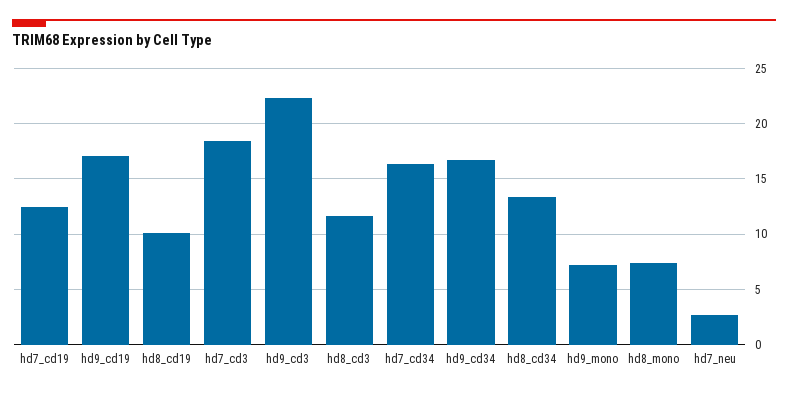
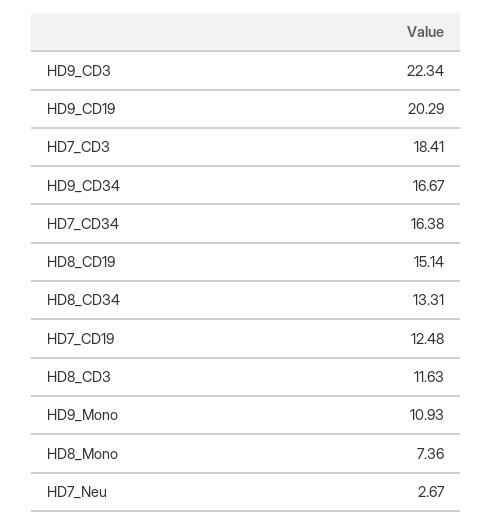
  {
    "hd7_cd19": 12.48,
-   "hd9_cd19": 17,
+   "hd9_cd19": 20.29,
-   "hd8_cd19": 10,
+   "hd8_cd19": 15.14,
    "hd7_cd3": 18.41,
    "hd9_cd3": 22.34,
    "hd8_cd3": 11.63,
    "hd7_cd34": 16.38,
    "hd9_cd34": 16.67,
    "hd8_cd34": 13.31,
-   "hd9_mono": 7,
+   "hd9_mono": 10.93,
    "hd8_mono": 7.36,
    "hd7_neu": 2.67
  }

